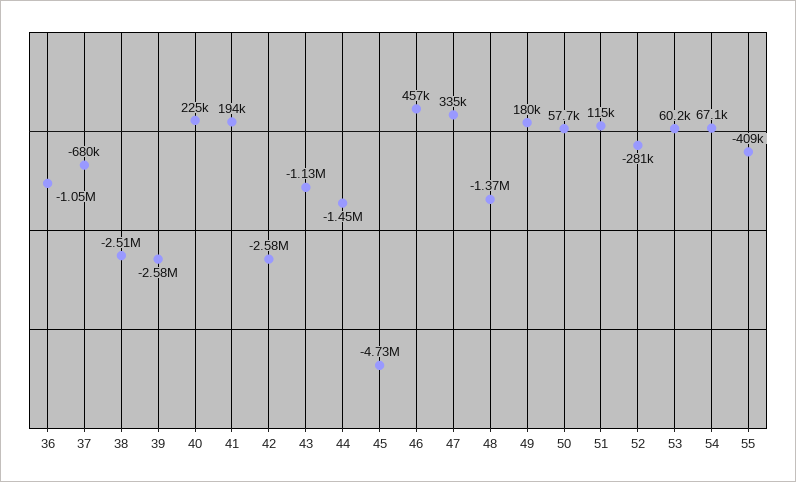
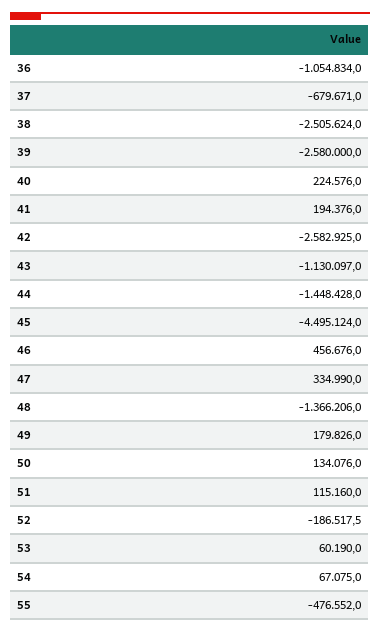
  {
    "36": -1054834,
    "37": -679671,
    "38": -2505624,
    "39": -2580000,
    "40": 224576,
    "41": 194376,
    "42": -2582925,
    "43": -1130097,
    "44": -1448428,
-   "45": -4730000,
+   "45": -4495124,
    "46": 456676,
    "47": 334990,
    "48": -1366206,
    "49": 179826,
-   "50": 57700,
+   "50": 134076,
    "51": 115160,
-   "52": -281000,
+   "52": -186517.5,
    "53": 60190,
    "54": 67075,
-   "55": -409000
+   "55": -476552
  }

